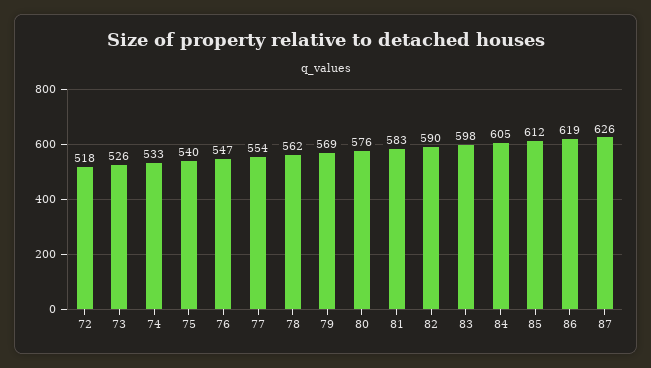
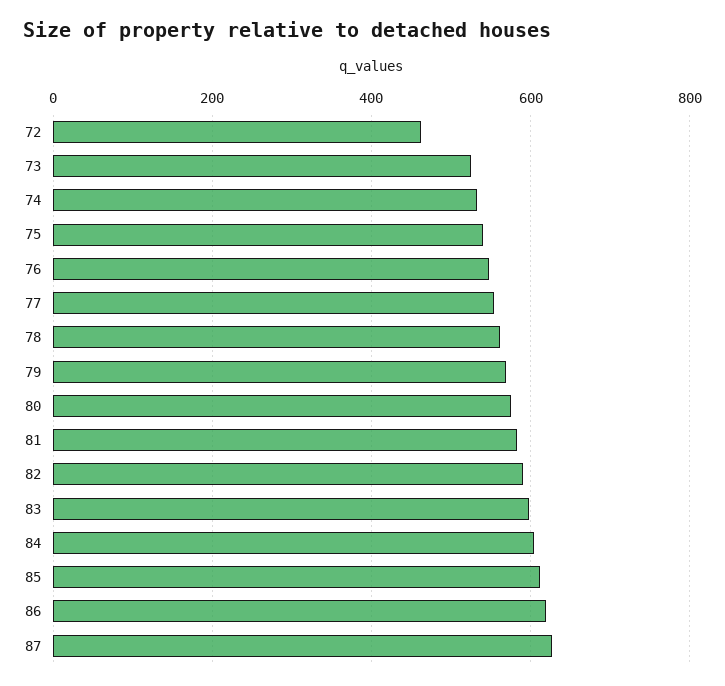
  {
-   "72": 518,
+   "72": 460,
    "73": 526,
    "74": 533,
    "75": 540,
    "76": 547,
    "77": 554,
    "78": 562,
    "79": 569,
    "80": 576,
    "81": 583,
    "82": 590,
    "83": 598,
    "84": 605,
    "85": 612,
    "86": 619,
    "87": 626
  }

